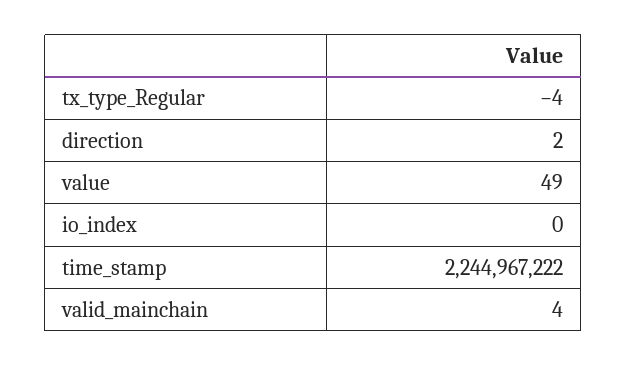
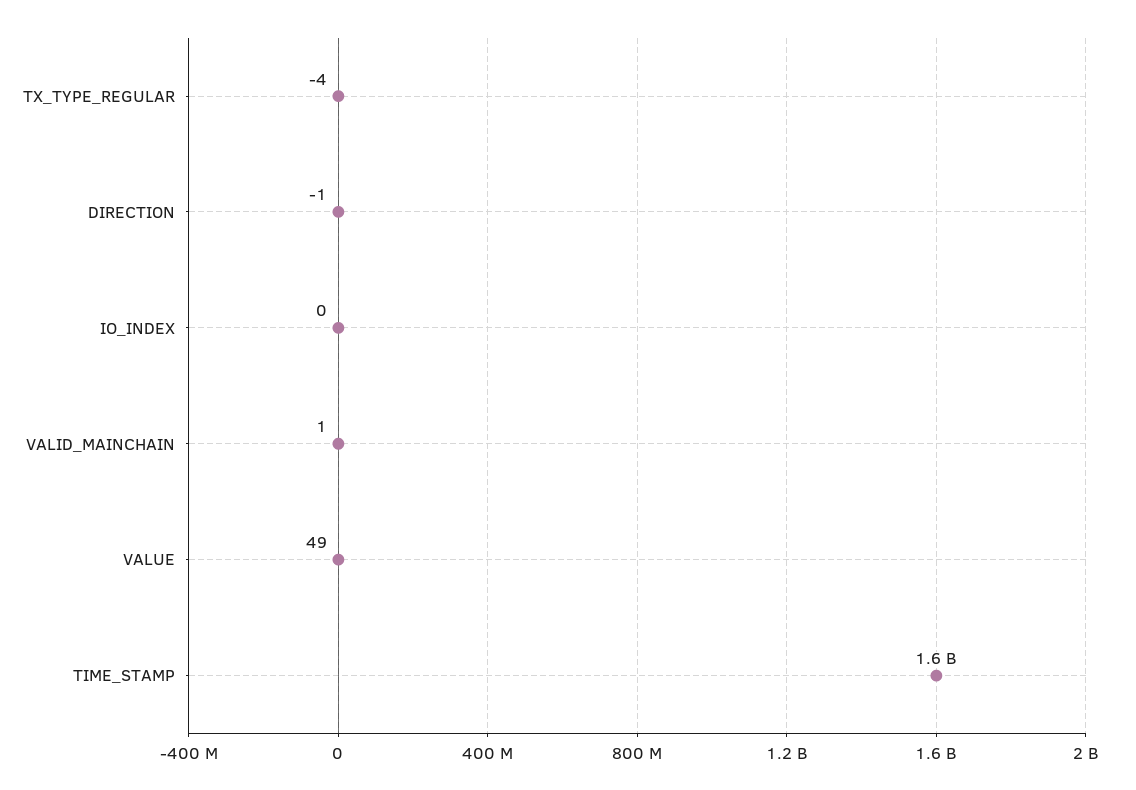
  {
    "tx_type_Regular": -4,
-   "direction": 2,
+   "direction": -1,
    "value": 49,
    "io_index": 0,
-   "time_stamp": 2244967222,
+   "time_stamp": 1600000000,
-   "valid_mainchain": 4
+   "valid_mainchain": 1
  }

